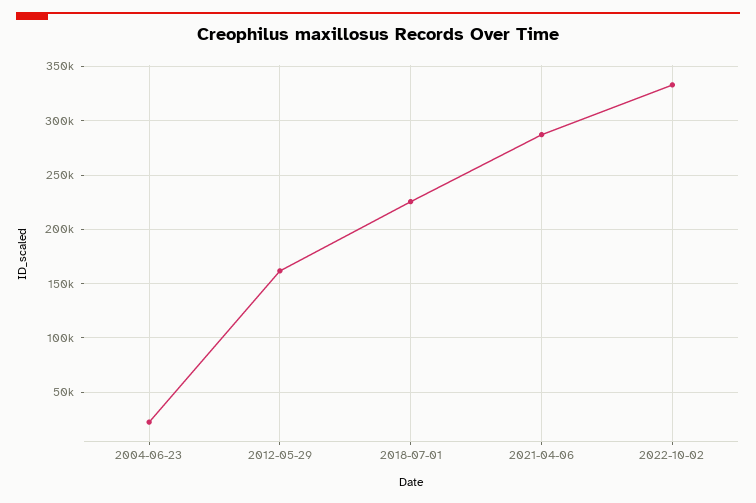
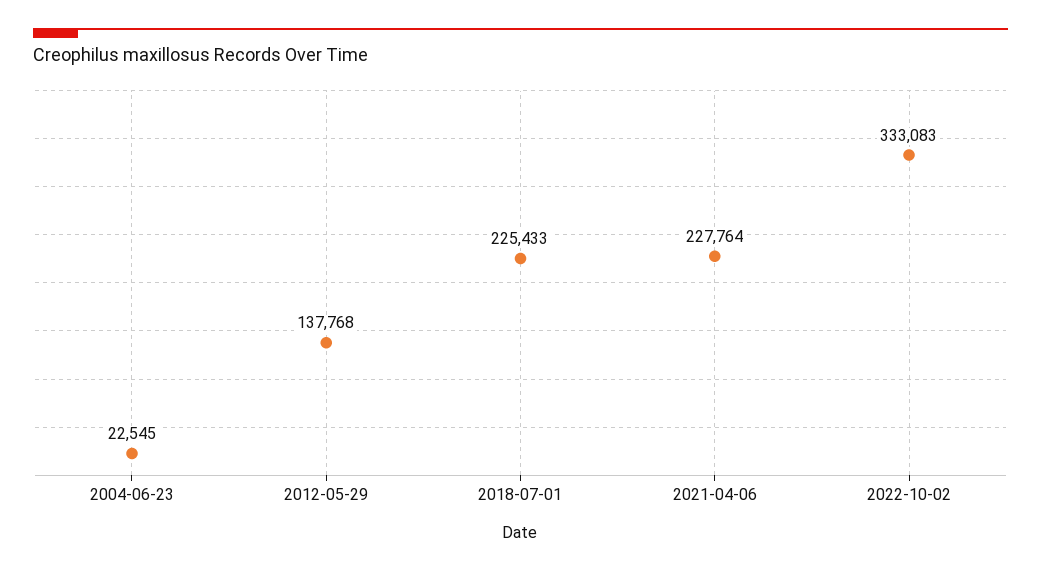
  {
    "2004-06-23": 22545,
-   "2012-05-29": 160000,
+   "2012-05-29": 137768,
    "2018-07-01": 225433,
-   "2021-04-06": 290000,
+   "2021-04-06": 227764,
    "2022-10-02": 333083
  }

